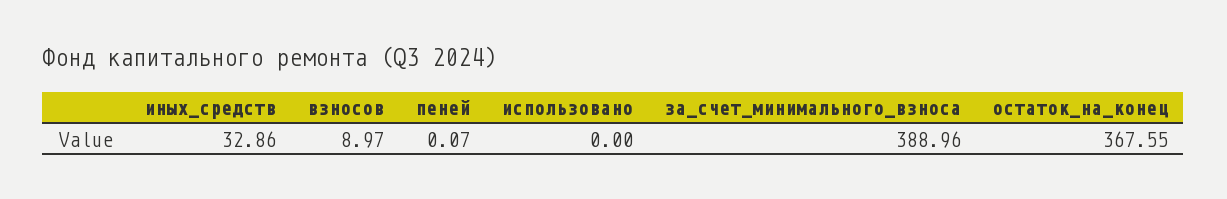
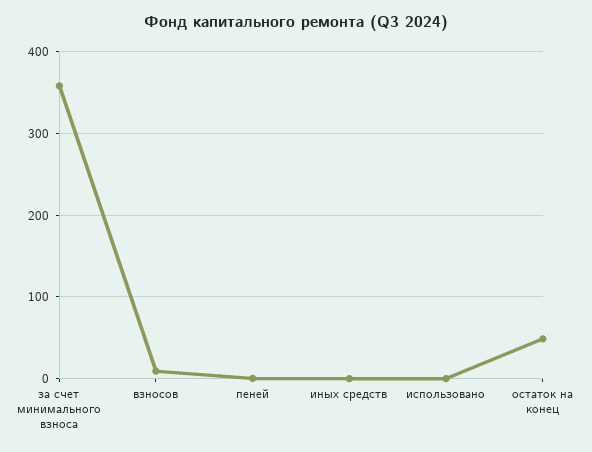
  {
-   "иных_средств": 32.86,
+   "иных_средств": 0,
    "взносов": 8.97,
    "пеней": 0.07,
    "использовано": 0,
-   "за_счет_минимального_взноса": 388.96,
+   "за_счет_минимального_взноса": 360,
-   "остаток_на_конец": 367.55
+   "остаток_на_конец": 50
  }

